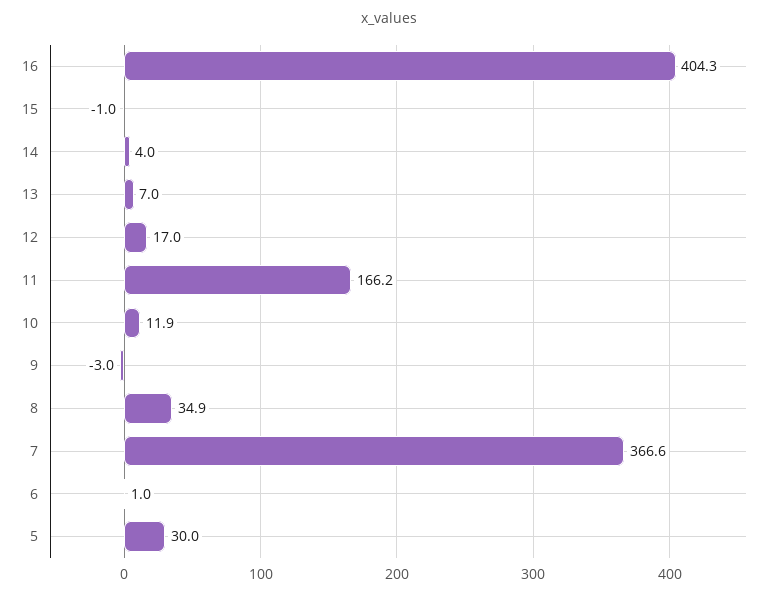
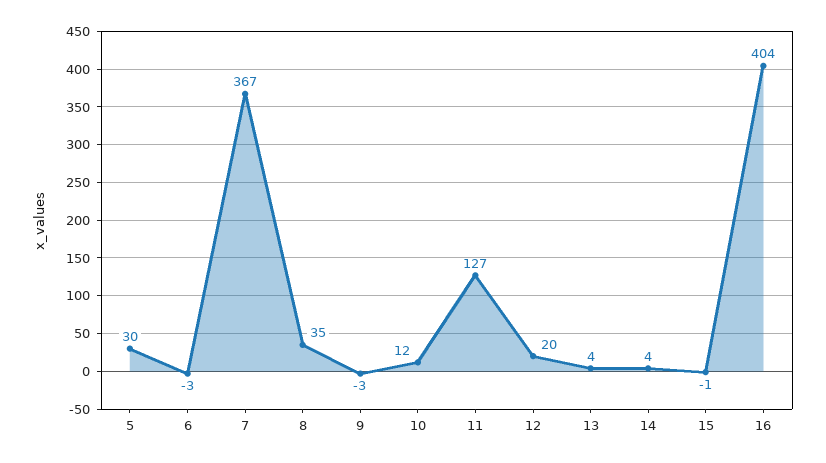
  {
    "16": 404.3,
    "15": -1,
    "14": 4,
-   "13": 7,
+   "13": 4,
-   "12": 17,
+   "12": 20,
-   "11": 166.2,
+   "11": 127,
    "10": 11.9,
    "9": -3,
    "8": 34.9,
    "7": 366.6,
-   "6": 1,
+   "6": -3,
    "5": 30
  }

